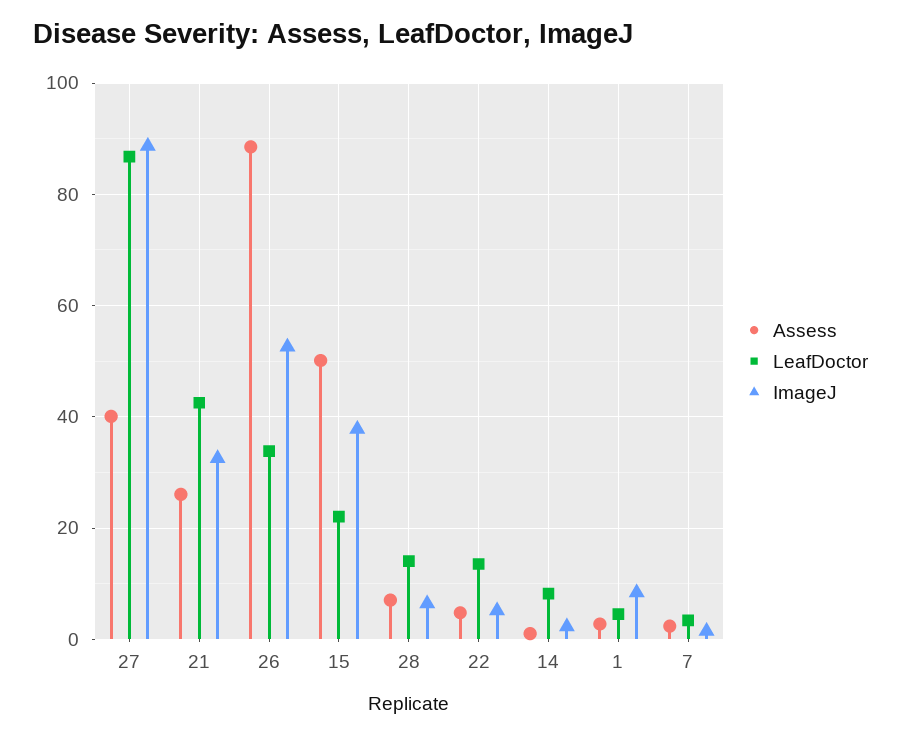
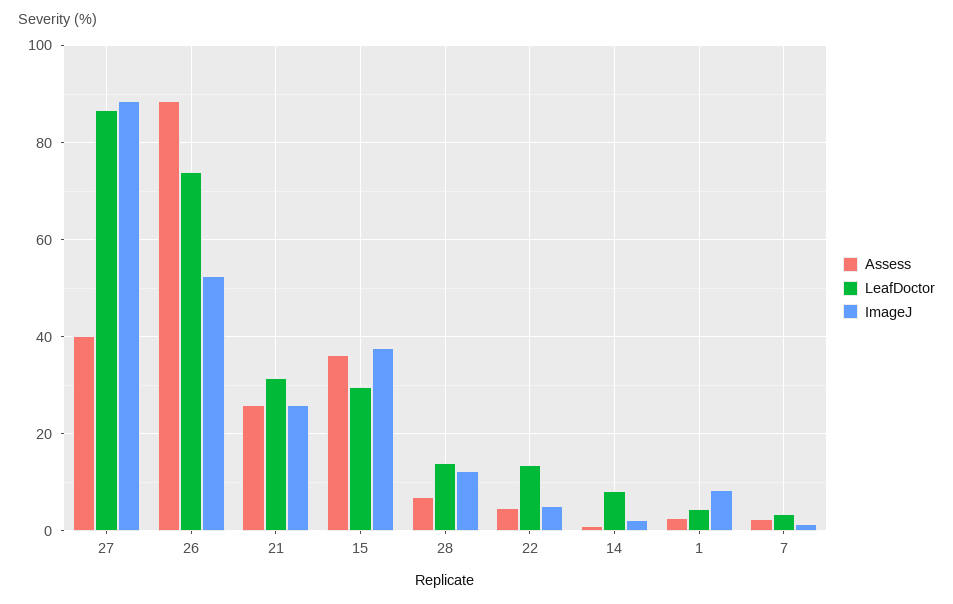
  {
    "Assess": {
      "27": 40,
      "21": 26,
      "26": 88,
-     "15": 50,
+     "15": 36,
      "28": 8,
      "22": 4,
      "14": 2,
      "1": 2,
      "7": 2
    },
    "LeafDoctor": {
      "27": 86,
-     "21": 42,
+     "21": 32,
-     "26": 34,
+     "26": 74,
-     "15": 22,
+     "15": 30,
      "28": 14,
      "22": 14,
      "14": 8,
      "1": 4,
      "7": 4
    },
    "ImageJ": {
      "27": 88,
-     "21": 32,
+     "21": 26,
      "26": 52,
      "15": 38,
-     "28": 6,
+     "28": 12,
      "22": 6,
      "14": 2,
      "1": 8,
      "7": 2
    }
  }

